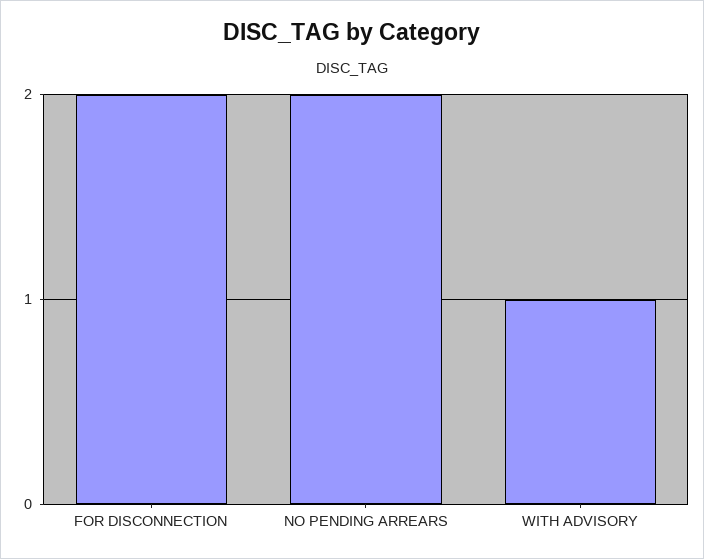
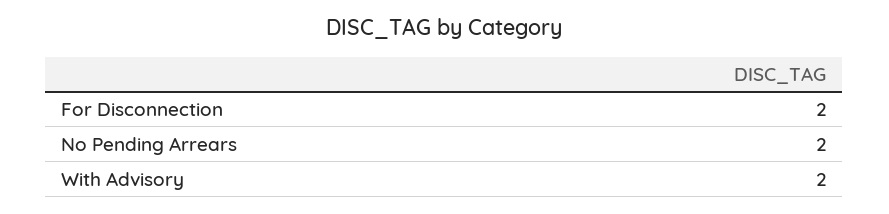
  {
    "FOR DISCONNECTION": 2,
    "NO PENDING ARREARS": 2,
-   "WITH ADVISORY": 1
+   "WITH ADVISORY": 2
  }

